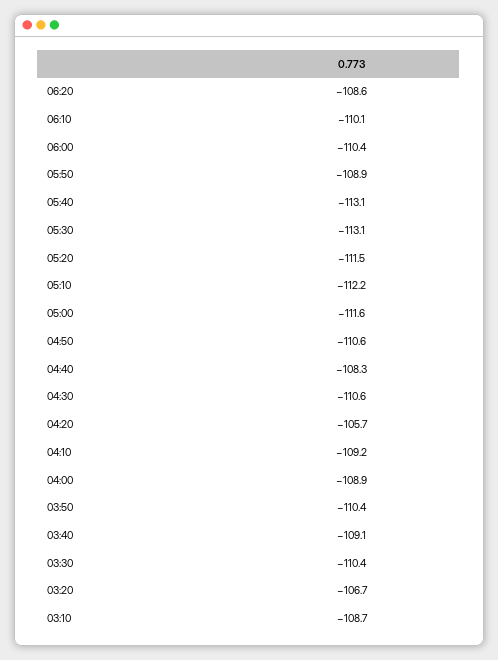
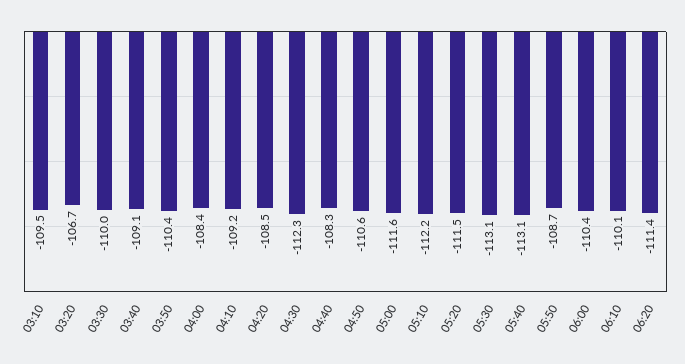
  {
-   "06:20": -108.6,
+   "06:20": -111.4,
    "06:10": -110.1,
    "06:00": -110.4,
-   "05:50": -108.9,
+   "05:50": -108.7,
    "05:40": -113.1,
    "05:30": -113.1,
    "05:20": -111.5,
    "05:10": -112.2,
    "05:00": -111.6,
    "04:50": -110.6,
    "04:40": -108.3,
-   "04:30": -110.6,
+   "04:30": -112.3,
-   "04:20": -105.7,
+   "04:20": -108.5,
    "04:10": -109.2,
-   "04:00": -108.9,
+   "04:00": -108.4,
    "03:50": -110.4,
    "03:40": -109.1,
-   "03:30": -110.4,
+   "03:30": -110,
    "03:20": -106.7,
-   "03:10": -108.7
+   "03:10": -109.5
  }

